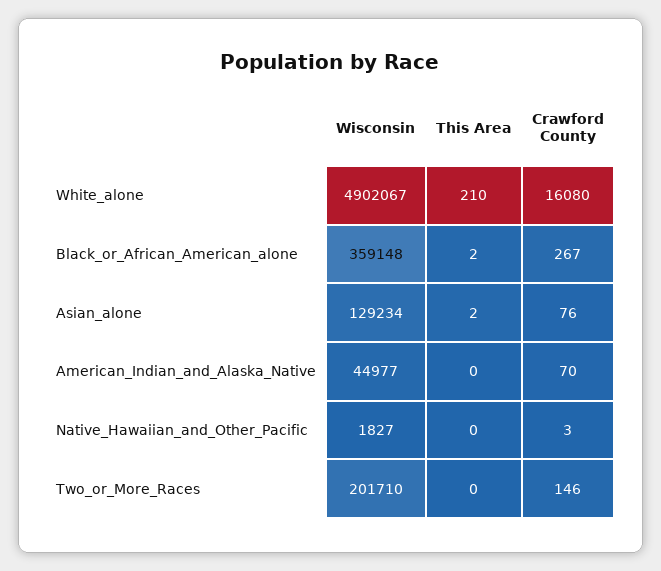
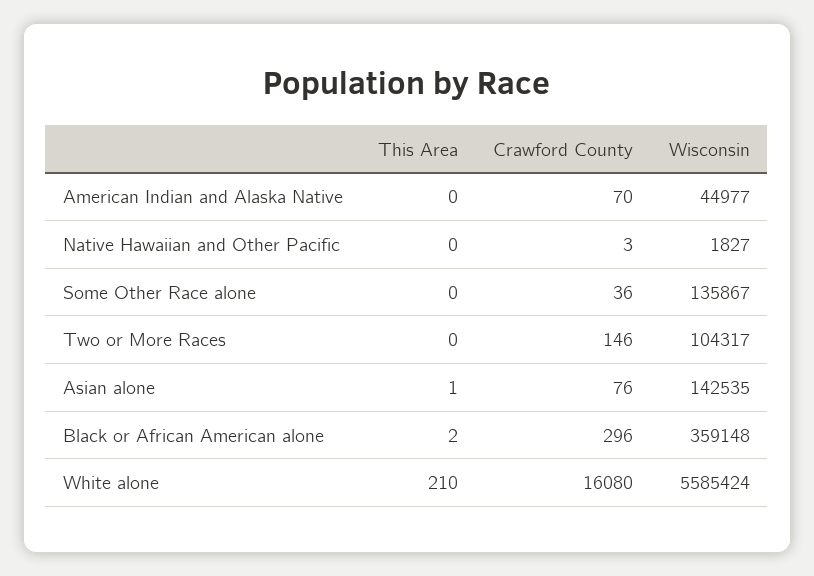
  {
    "Wisconsin": {
-     "White_alone": 4902067,
+     "White_alone": 5585424,
      "Black_or_African_American_alone": 359148,
-     "Asian_alone": 129234,
+     "Asian_alone": 142535,
      "American_Indian_and_Alaska_Native": 44977,
      "Native_Hawaiian_and_Other_Pacific": 1827,
-     "Two_or_More_Races": 201710
+     "Two_or_More_Races": 104317,
+     "Some Other Race alone": 135867
    },
    "This Area": {
      "White_alone": 210,
      "Black_or_African_American_alone": 2,
-     "Asian_alone": 2,
+     "Asian_alone": 1,
      "American_Indian_and_Alaska_Native": 0,
      "Native_Hawaiian_and_Other_Pacific": 0,
-     "Two_or_More_Races": 0
+     "Two_or_More_Races": 0,
+     "Some Other Race alone": 0
    },
    "Crawford County": {
      "White_alone": 16080,
-     "Black_or_African_American_alone": 267,
+     "Black_or_African_American_alone": 296,
      "Asian_alone": 76,
      "American_Indian_and_Alaska_Native": 70,
      "Native_Hawaiian_and_Other_Pacific": 3,
-     "Two_or_More_Races": 146
+     "Two_or_More_Races": 146,
+     "Some Other Race alone": 36
    }
  }

